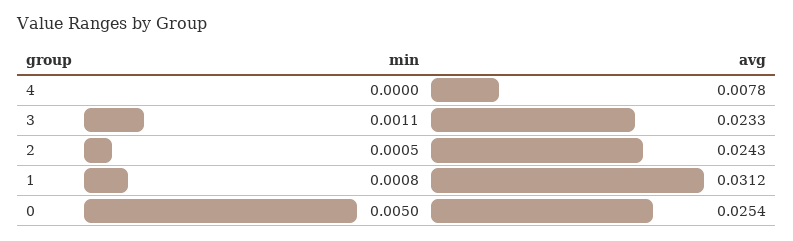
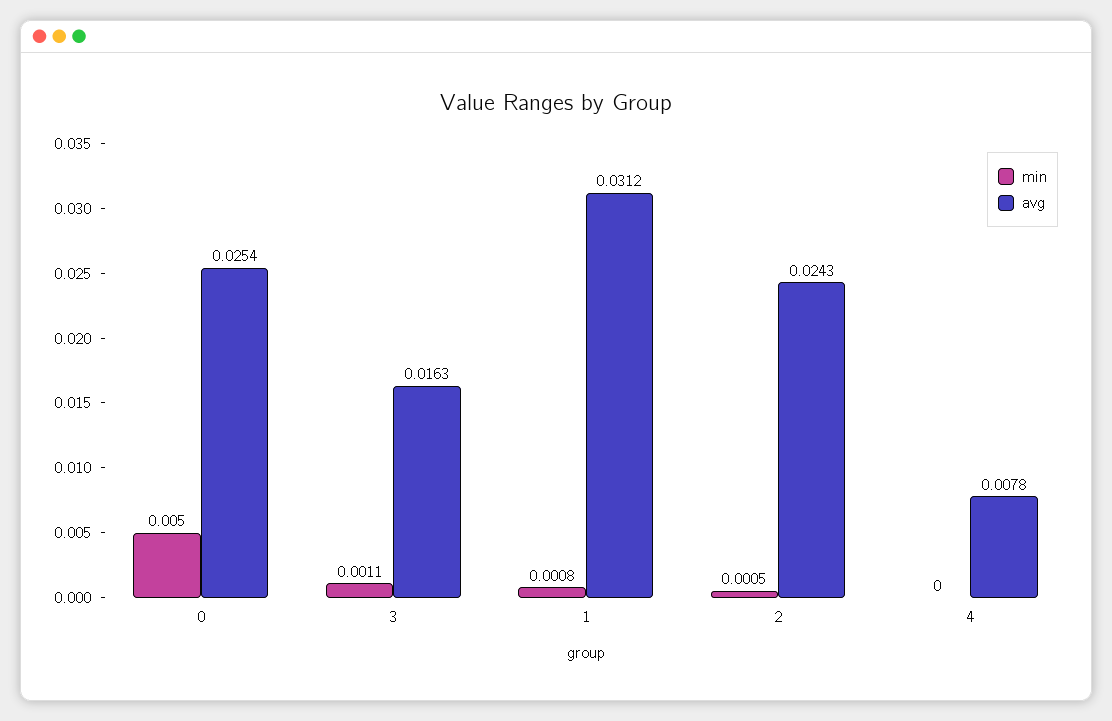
  {
    "min": {
      "4": 0,
      "3": 0.0011,
      "2": 0.0005,
      "1": 0.0008,
      "0": 0.005
    },
    "avg": {
      "4": 0.0078,
-     "3": 0.0233,
+     "3": 0.0163,
      "2": 0.0243,
      "1": 0.0312,
      "0": 0.0254
    }
  }

